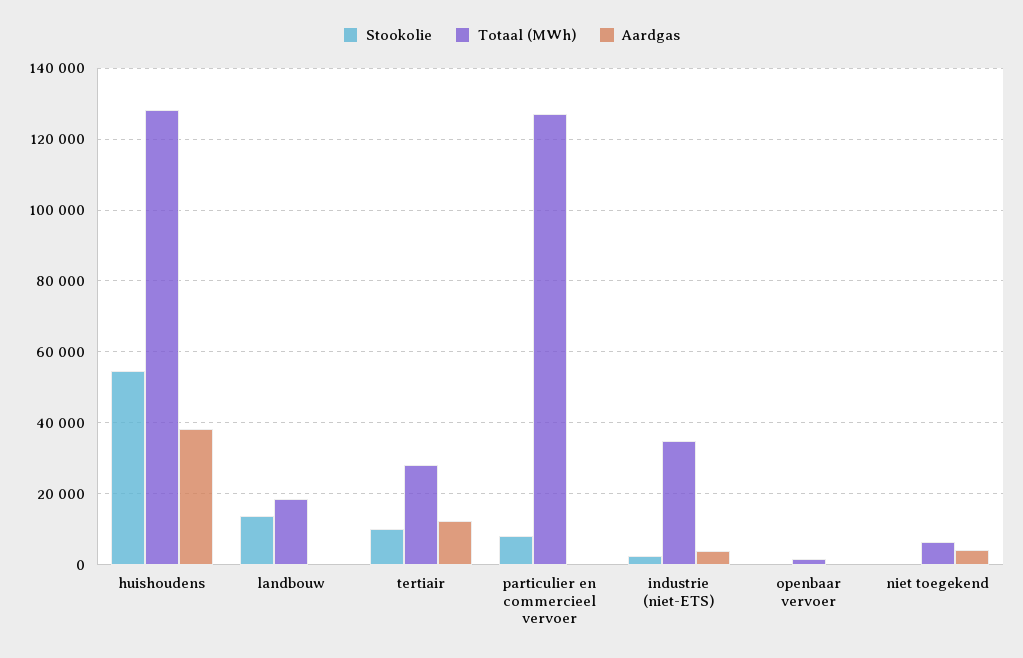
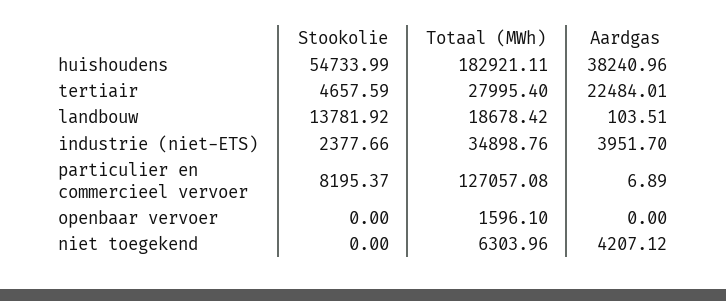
  {
    "Stookolie": {
      "huishoudens": 54733.99,
      "landbouw": 13781.92,
-     "tertiair": 10000,
+     "tertiair": 4657.59,
      "particulier en commercieel vervoer": 8195.37,
      "industrie (niet-ETS)": 2377.66,
      "openbaar vervoer": 0,
      "niet toegekend": 0
    },
    "Totaal (MWh)": {
-     "huishoudens": 128000,
+     "huishoudens": 182921.11,
      "landbouw": 18678.42,
      "tertiair": 27995.4,
      "particulier en commercieel vervoer": 127057.08,
      "industrie (niet-ETS)": 34898.76,
      "openbaar vervoer": 1596.1,
      "niet toegekend": 6303.96
    },
    "Aardgas": {
      "huishoudens": 38240.96,
      "landbouw": 103.51,
-     "tertiair": 12000,
+     "tertiair": 22484.01,
      "particulier en commercieel vervoer": 6.89,
      "industrie (niet-ETS)": 3951.7,
      "openbaar vervoer": 0,
      "niet toegekend": 4207.12
    }
  }

